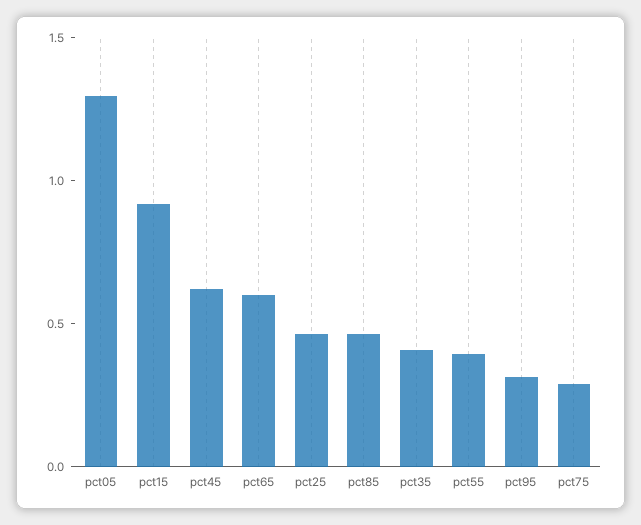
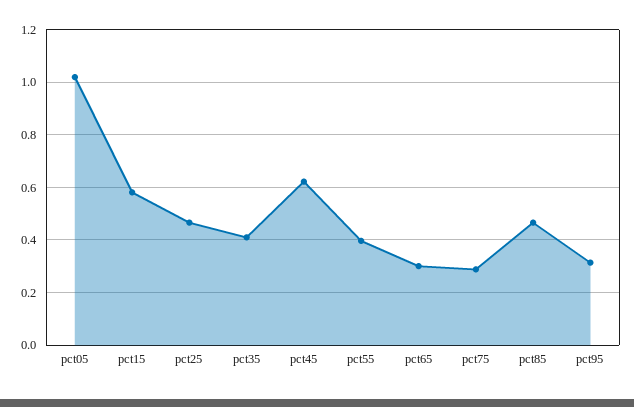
  {
-   "pct05": 1.3,
+   "pct05": 1.025,
-   "pct15": 0.9,
+   "pct15": 0.575,
    "pct45": 0.625,
-   "pct65": 0.6,
+   "pct65": 0.3,
    "pct25": 0.475,
    "pct85": 0.475,
    "pct35": 0.4,
    "pct55": 0.4,
    "pct95": 0.325,
    "pct75": 0.3
  }

